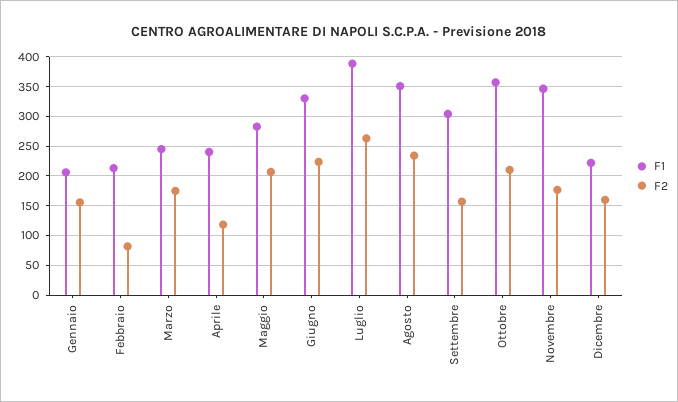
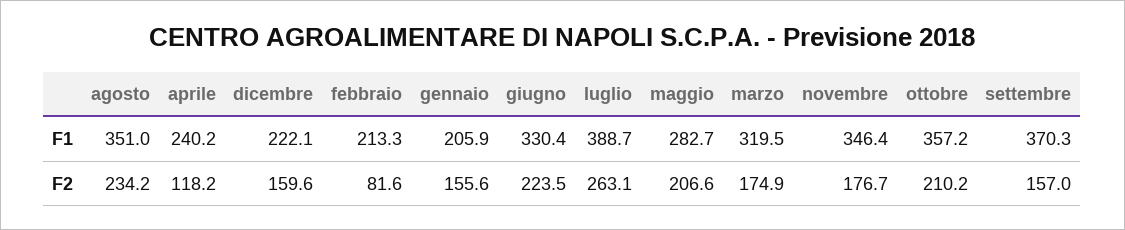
  {
    "F1": {
      "Gennaio": 205.9,
      "Febbraio": 213.3,
-     "Marzo": 250,
+     "Marzo": 319.5,
      "Aprile": 240.2,
      "Maggio": 282.7,
      "Giugno": 330.4,
      "Luglio": 388.7,
      "Agosto": 351,
-     "Settembre": 300,
+     "Settembre": 370.3,
      "Ottobre": 357.2,
      "Novembre": 346.4,
      "Dicembre": 222.1
    },
    "F2": {
      "Gennaio": 155.6,
      "Febbraio": 81.6,
      "Marzo": 174.9,
      "Aprile": 118.2,
      "Maggio": 206.6,
      "Giugno": 223.5,
      "Luglio": 263.1,
      "Agosto": 234.2,
      "Settembre": 157,
      "Ottobre": 210.2,
      "Novembre": 176.7,
      "Dicembre": 159.6
    }
  }

